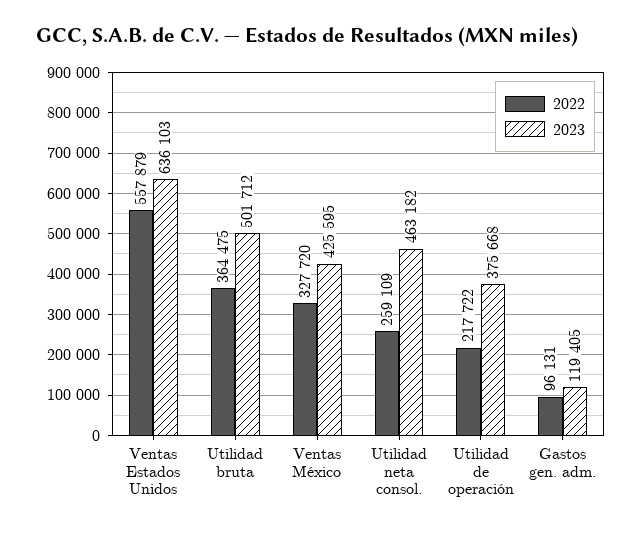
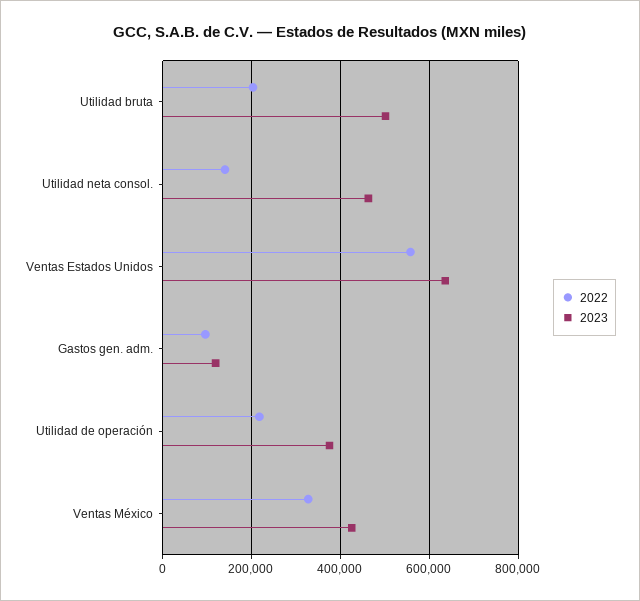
  {
    "2022": {
      "Ventas Estados Unidos": 557879,
-     "Utilidad bruta": 364475,
+     "Utilidad bruta": 200000,
      "Ventas México": 327720,
-     "Utilidad neta consol.": 259109,
+     "Utilidad neta consol.": 140000,
      "Utilidad de operación": 217722,
      "Gastos gen. adm.": 96131
    },
    "2023": {
      "Ventas Estados Unidos": 636103,
      "Utilidad bruta": 501712,
      "Ventas México": 425595,
      "Utilidad neta consol.": 463182,
      "Utilidad de operación": 375668,
      "Gastos gen. adm.": 119405
    }
  }

